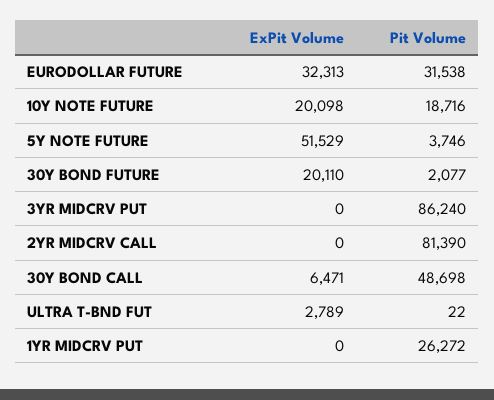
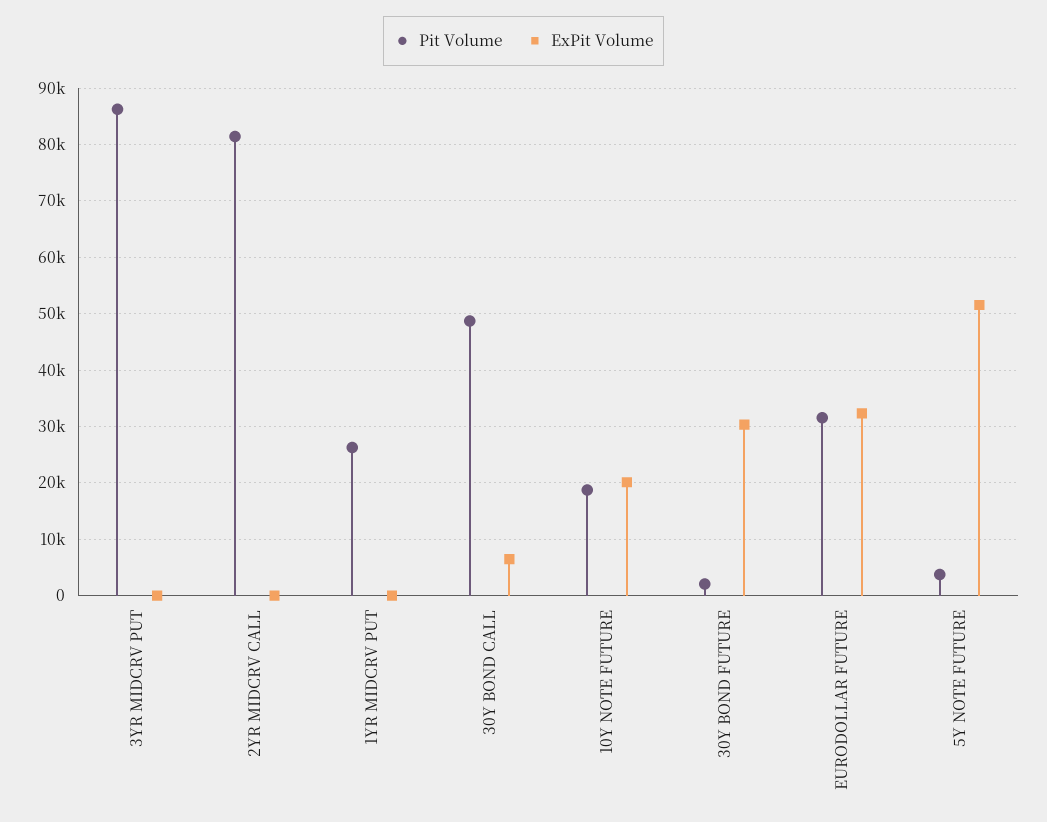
  {
    "ExPit Volume": {
      "EURODOLLAR FUTURE": 32313,
      "10Y NOTE FUTURE": 20098,
      "5Y NOTE FUTURE": 51529,
-     "30Y BOND FUTURE": 20110,
+     "30Y BOND FUTURE": 30000,
      "3YR MIDCRV PUT": 0,
      "2YR MIDCRV CALL": 0,
      "30Y BOND CALL": 6471,
-     "ULTRA T-BND FUT": 2789,
      "1YR MIDCRV PUT": 0
    },
    "Pit Volume": {
      "EURODOLLAR FUTURE": 31538,
      "10Y NOTE FUTURE": 18716,
      "5Y NOTE FUTURE": 3746,
      "30Y BOND FUTURE": 2077,
      "3YR MIDCRV PUT": 86240,
      "2YR MIDCRV CALL": 81390,
      "30Y BOND CALL": 48698,
-     "ULTRA T-BND FUT": 22,
      "1YR MIDCRV PUT": 26272
    }
  }

